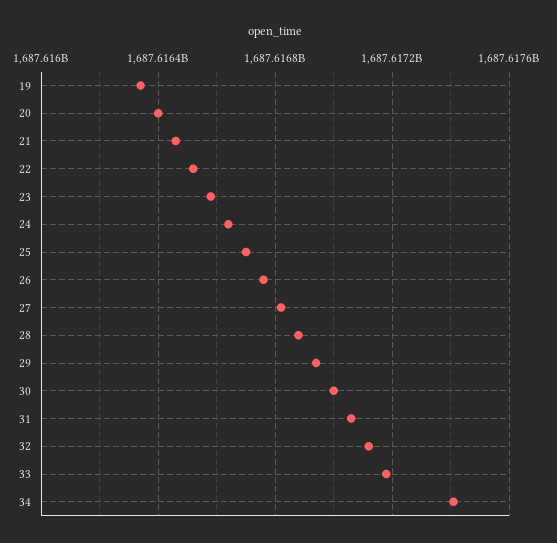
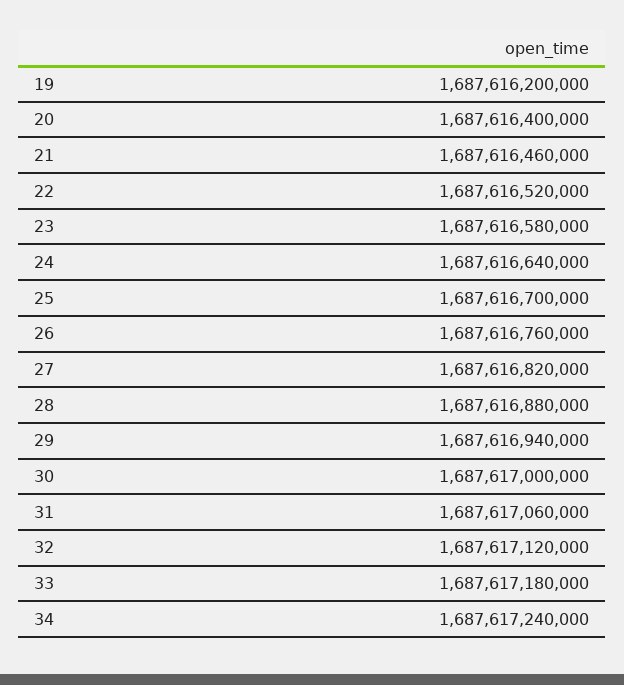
  {
-   "19": 1687616350000,
+   "19": 1687616200000,
    "20": 1687616400000,
    "21": 1687616460000,
    "22": 1687616520000,
    "23": 1687616580000,
    "24": 1687616640000,
    "25": 1687616700000,
    "26": 1687616760000,
    "27": 1687616820000,
    "28": 1687616880000,
    "29": 1687616940000,
    "30": 1687617000000,
    "31": 1687617060000,
    "32": 1687617120000,
    "33": 1687617180000,
-   "34": 1687617400000
+   "34": 1687617240000
  }

